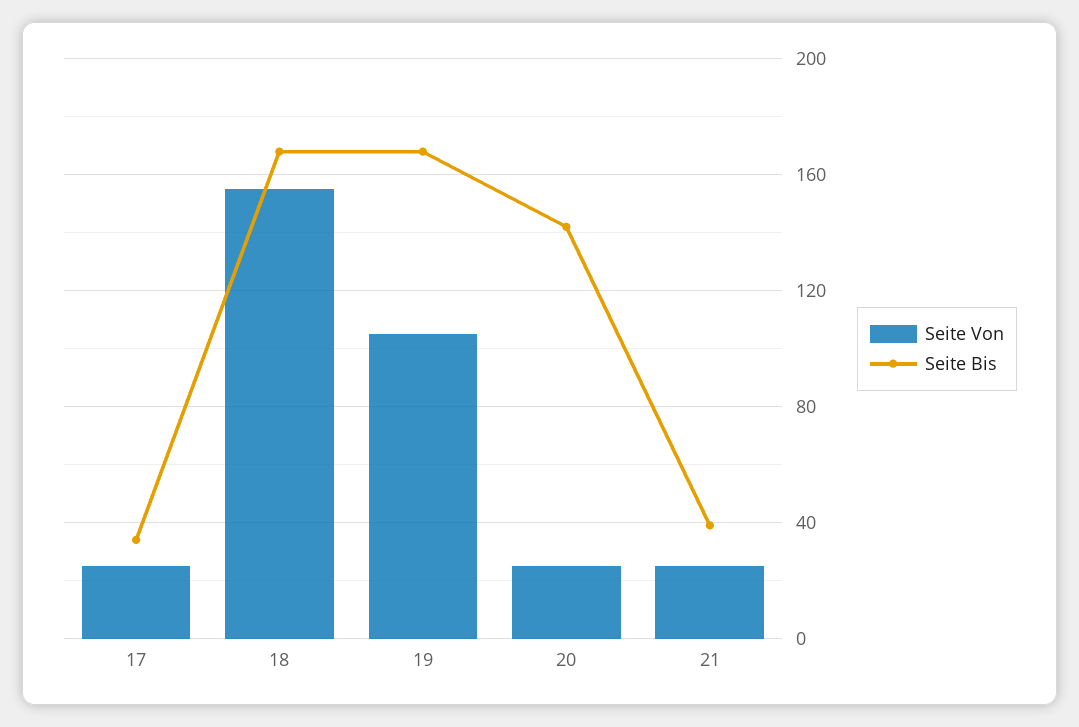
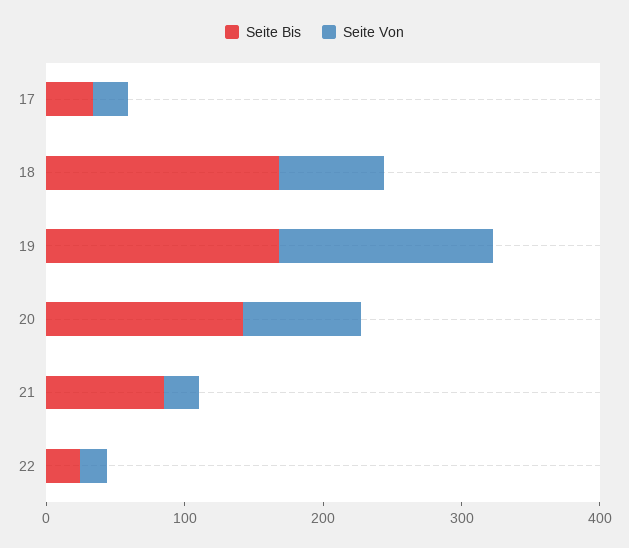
  {
    "Seite Von": {
      "17": 25,
-     "18": 155,
+     "18": 80,
-     "19": 105,
+     "19": 160,
-     "20": 25,
+     "20": 80,
-     "21": 25
+     "21": 25,
+     "22": 20
    },
    "Seite Bis": {
      "17": 35,
      "18": 170,
      "19": 170,
      "20": 140,
-     "21": 40
+     "21": 80,
+     "22": 20
    }
  }

